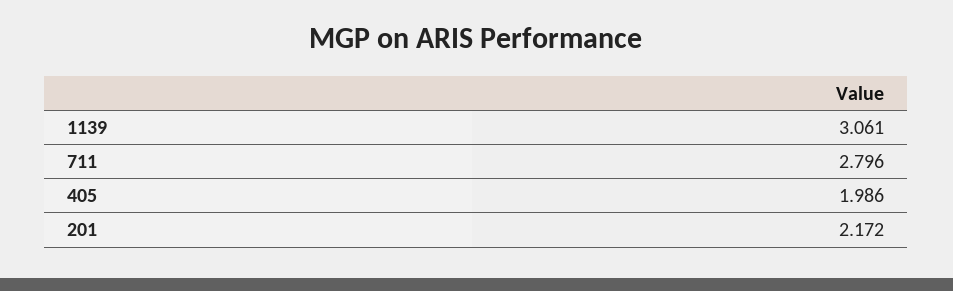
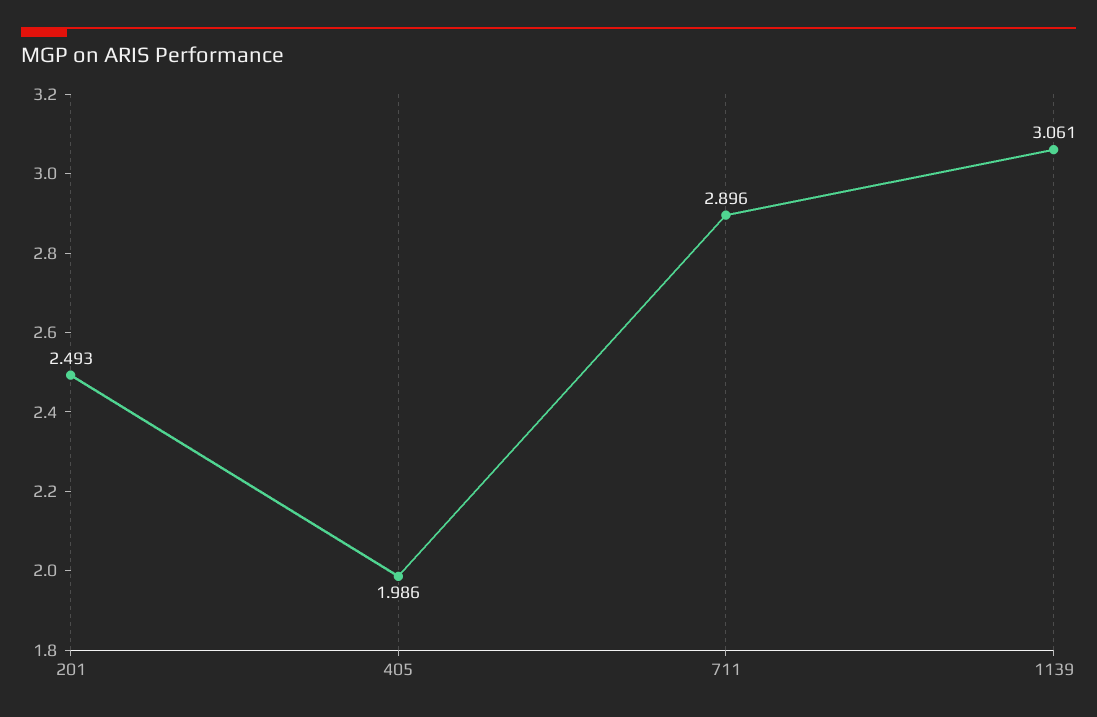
  {
    "1139": 3.061,
-   "711": 2.796,
+   "711": 2.896,
    "405": 1.986,
-   "201": 2.172
+   "201": 2.493
  }

